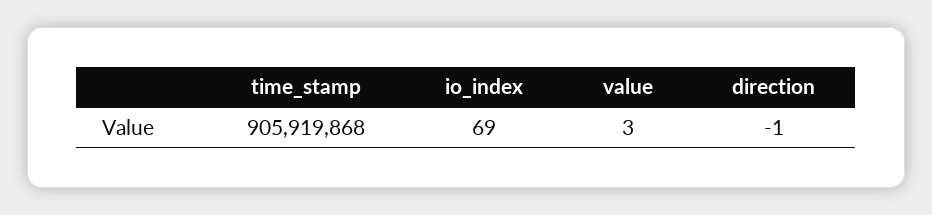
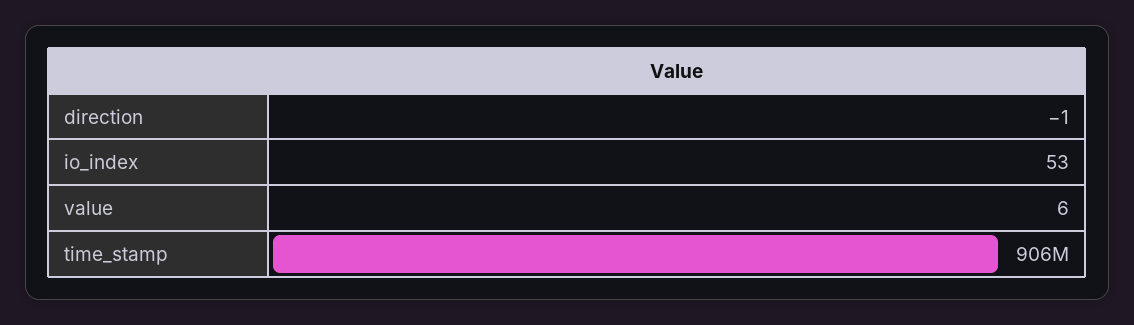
  {
    "time_stamp": 905919868,
-   "io_index": 69,
+   "io_index": 53,
-   "value": 3,
+   "value": 6,
    "direction": -1
  }

